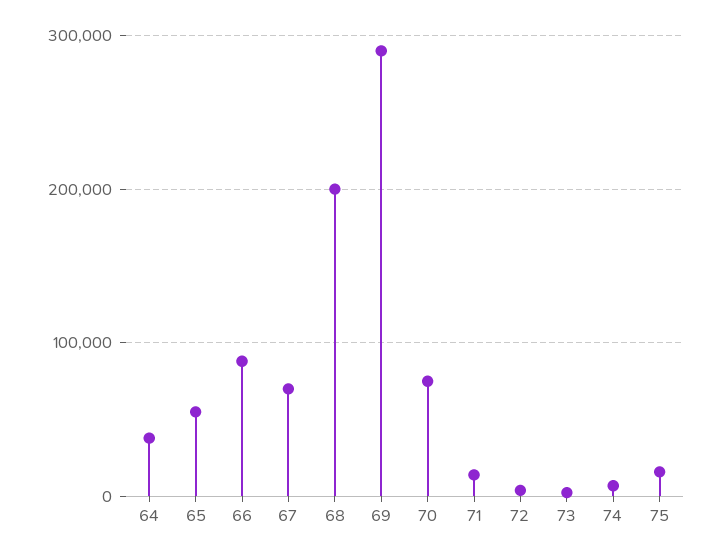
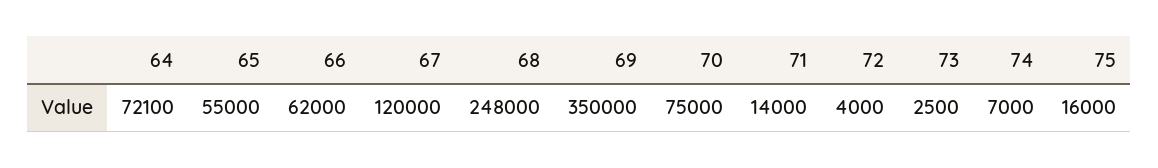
  {
-   "64": 40000,
+   "64": 72100,
    "65": 55000,
-   "66": 90000,
+   "66": 62000,
-   "67": 70000,
+   "67": 120000,
-   "68": 200000,
+   "68": 248000,
-   "69": 290000,
+   "69": 350000,
    "70": 75000,
    "71": 14000,
    "72": 4000,
    "73": 2500,
    "74": 7000,
    "75": 16000
  }

